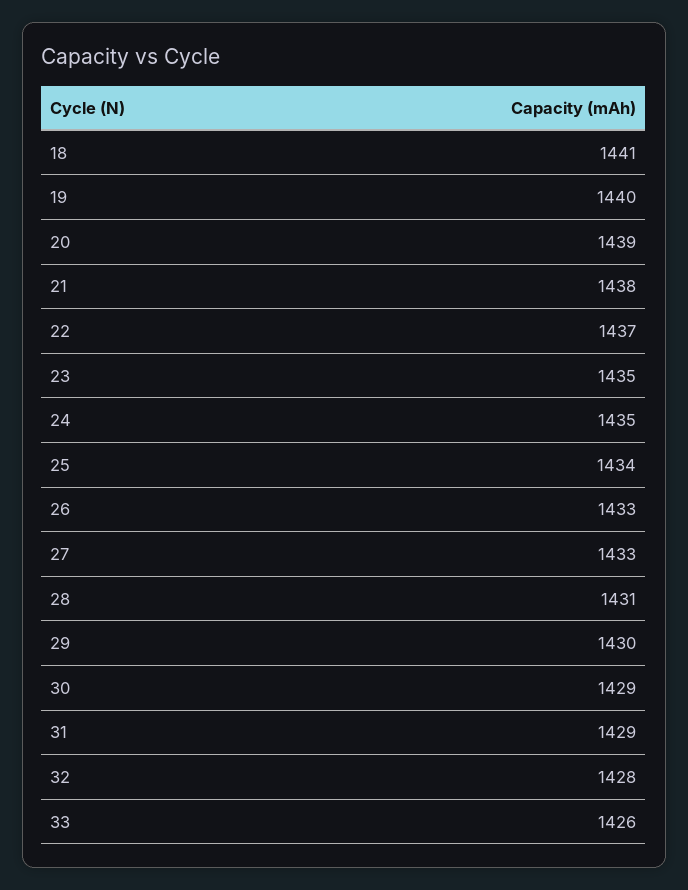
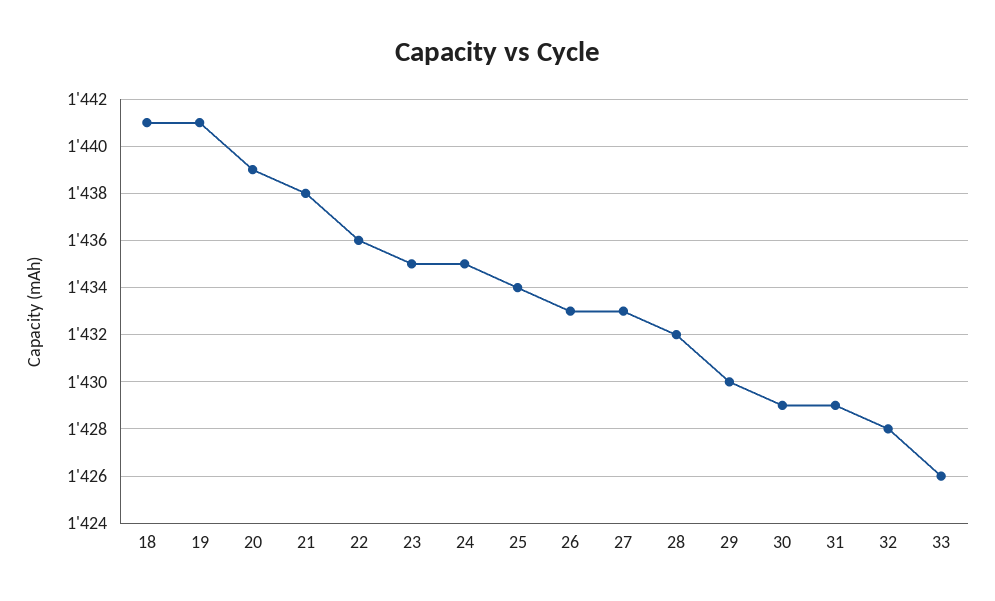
  {
    "18": 1441,
-   "19": 1440,
+   "19": 1441,
    "20": 1439,
    "21": 1438,
-   "22": 1437,
+   "22": 1436,
    "23": 1435,
    "24": 1435,
    "25": 1434,
    "26": 1433,
    "27": 1433,
-   "28": 1431,
+   "28": 1432,
    "29": 1430,
    "30": 1429,
    "31": 1429,
    "32": 1428,
    "33": 1426
  }

